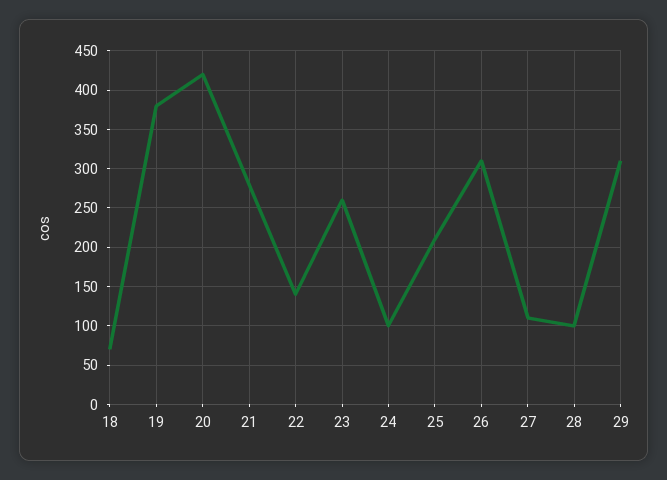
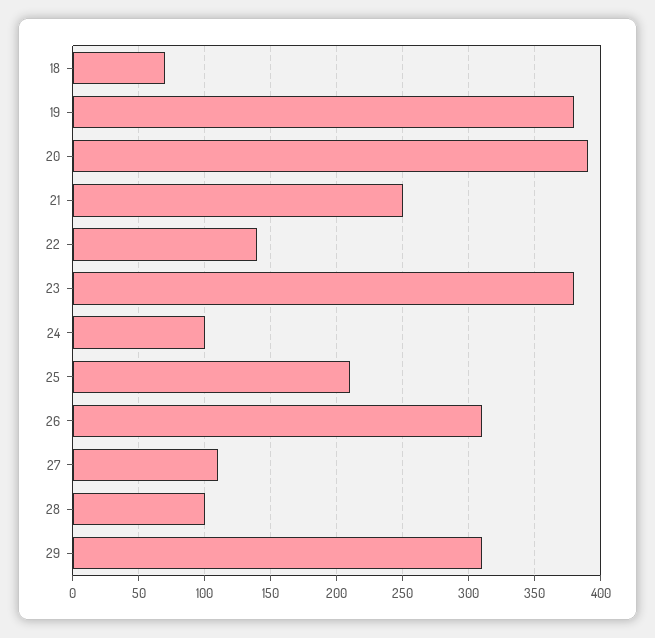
  {
    "18": 70,
    "19": 380,
-   "20": 420,
+   "20": 390,
-   "21": 280,
+   "21": 250,
    "22": 140,
-   "23": 260,
+   "23": 380,
    "24": 100,
    "25": 210,
    "26": 310,
    "27": 110,
    "28": 100,
    "29": 310
  }

